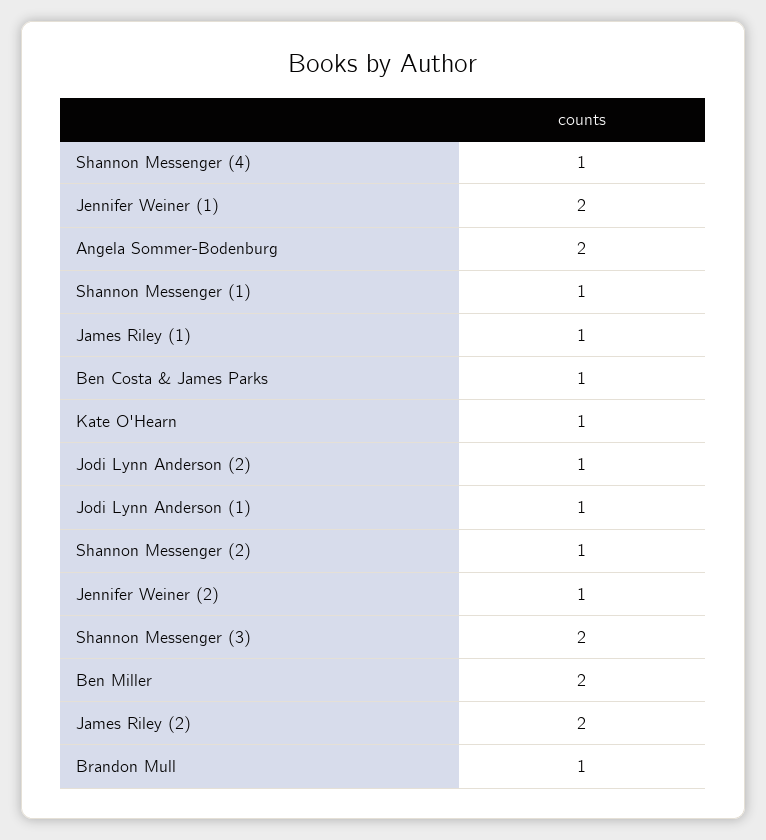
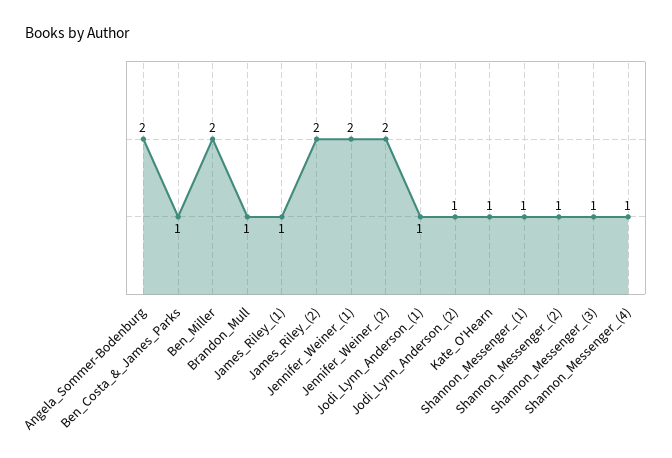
  {
    "Shannon Messenger (4)": 1,
    "Jennifer Weiner (1)": 2,
    "Angela Sommer-Bodenburg": 2,
    "Shannon Messenger (1)": 1,
    "James Riley (1)": 1,
    "Ben Costa & James Parks": 1,
    "Kate O'Hearn": 1,
    "Jodi Lynn Anderson (2)": 1,
    "Jodi Lynn Anderson (1)": 1,
    "Shannon Messenger (2)": 1,
-   "Jennifer Weiner (2)": 1,
+   "Jennifer Weiner (2)": 2,
-   "Shannon Messenger (3)": 2,
+   "Shannon Messenger (3)": 1,
    "Ben Miller": 2,
    "James Riley (2)": 2,
    "Brandon Mull": 1
  }

